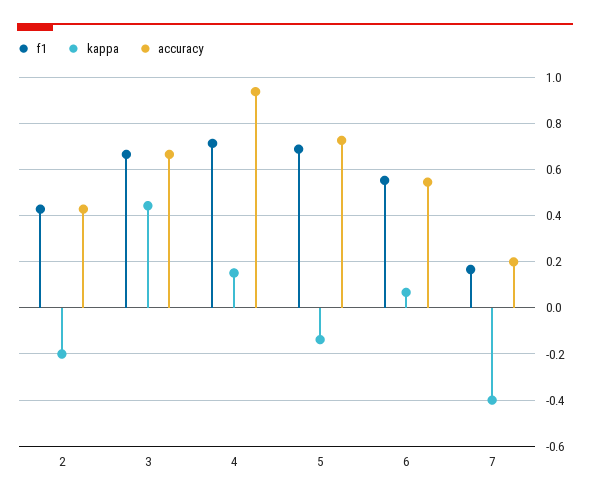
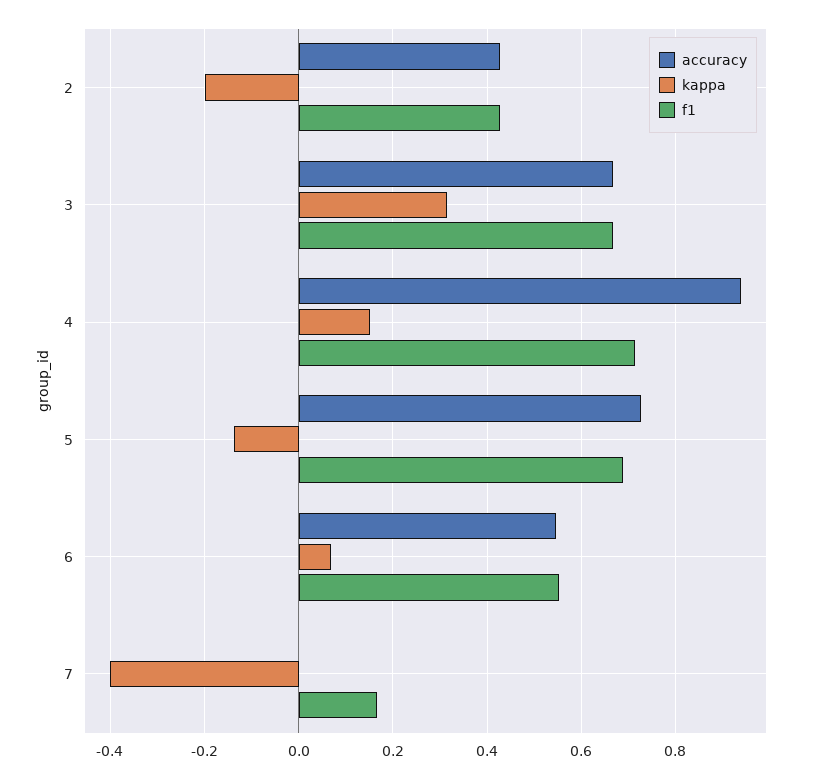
  {
    "f1": {
      "2": 0.42,
      "3": 0.66,
      "4": 0.72,
      "5": 0.68,
      "6": 0.56,
      "7": 0.16
    },
    "kappa": {
      "2": -0.2,
-     "3": 0.45,
+     "3": 0.32,
      "4": 0.16,
      "5": -0.14,
      "6": 0.06,
      "7": -0.4
    },
    "accuracy": {
      "2": 0.42,
      "3": 0.66,
      "4": 0.94,
      "5": 0.72,
      "6": 0.54,
-     "7": 0.2
+     "7": 0
    }
  }

